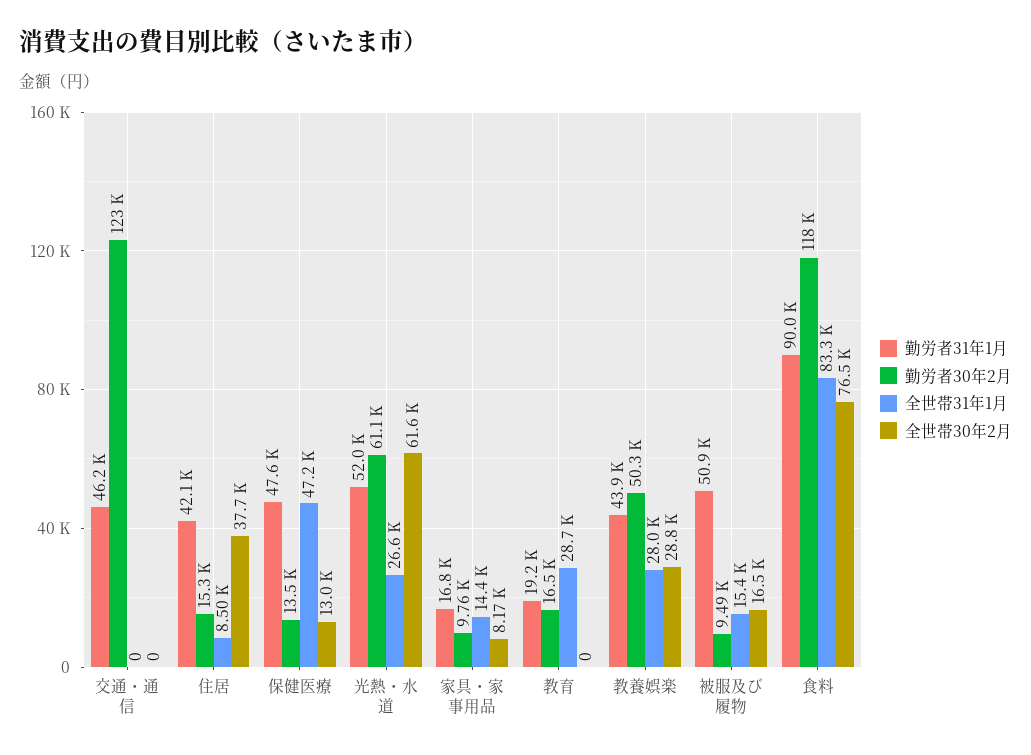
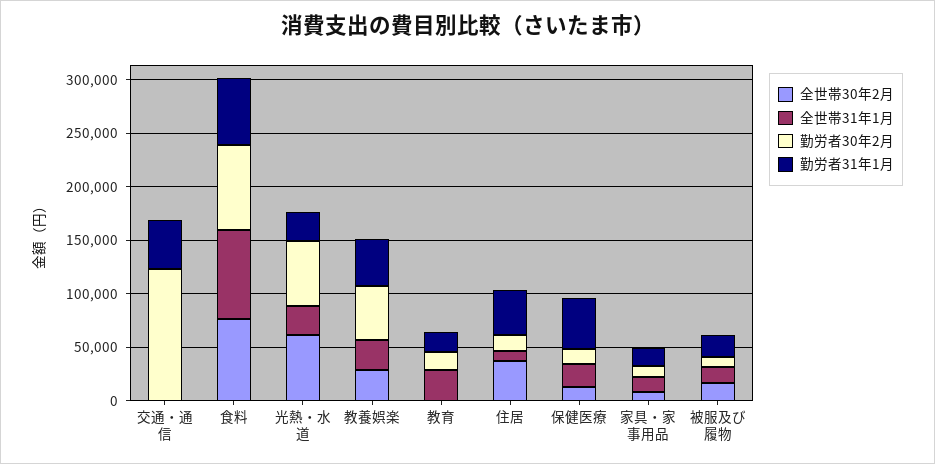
  {
    "勤労者31年1月": {
      "交通・通信": 46200,
      "住居": 42100,
      "保健医療": 47600,
-     "光熱・水道": 52000,
+     "光熱・水道": 30000,
      "家具・家事用品": 16800,
      "教育": 19200,
      "教養娯楽": 43900,
-     "被服及び履物": 50900,
+     "被服及び履物": 20000,
-     "食料": 90000
+     "食料": 60000
    },
    "勤労者30年2月": {
      "交通・通信": 123000,
      "住居": 15300,
      "保健医療": 13500,
      "光熱・水道": 61100,
      "家具・家事用品": 9760,
      "教育": 16500,
      "教養娯楽": 50300,
      "被服及び履物": 9490,
-     "食料": 118000
+     "食料": 80000
    },
    "全世帯31年1月": {
      "交通・通信": 0,
      "住居": 8500,
-     "保健医療": 47200,
+     "保健医療": 20000,
      "光熱・水道": 26600,
      "家具・家事用品": 14400,
      "教育": 28700,
      "教養娯楽": 28000,
      "被服及び履物": 15400,
      "食料": 83300
    },
    "全世帯30年2月": {
      "交通・通信": 0,
      "住居": 37700,
      "保健医療": 13000,
      "光熱・水道": 61600,
      "家具・家事用品": 8170,
      "教育": 0,
      "教養娯楽": 28800,
      "被服及び履物": 16500,
      "食料": 76500
    }
  }

